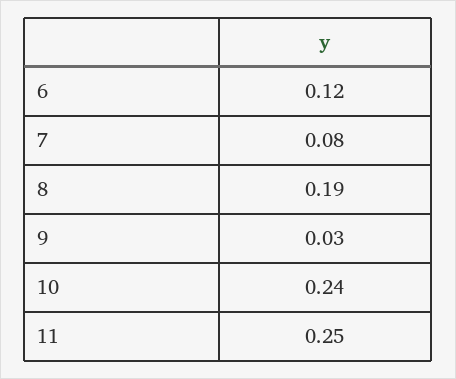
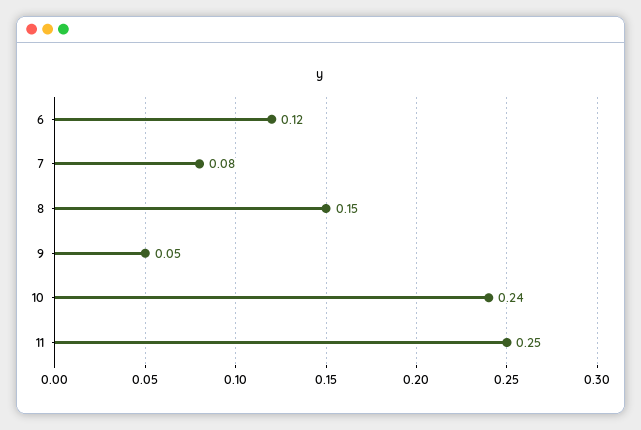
  {
    "6": 0.12,
    "7": 0.08,
-   "8": 0.19,
+   "8": 0.15,
-   "9": 0.03,
+   "9": 0.05,
    "10": 0.24,
    "11": 0.25
  }

